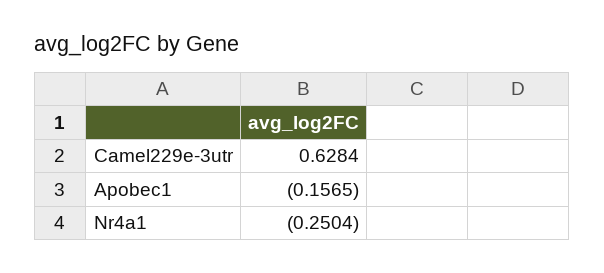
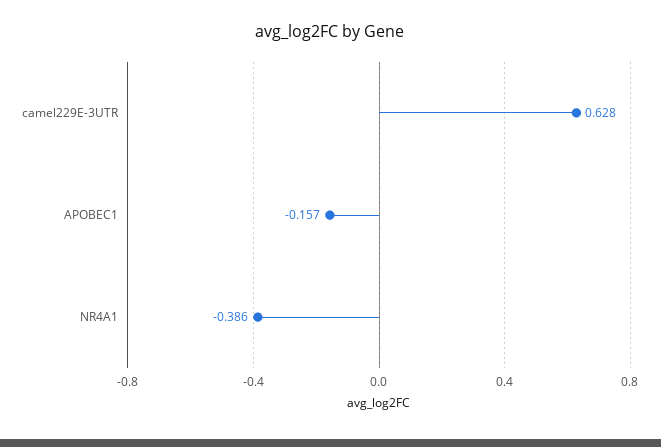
  {
    "Camel229e-3utr": 0.6284,
    "Apobec1": -0.1565,
-   "Nr4a1": -0.2504
+   "Nr4a1": -0.386
  }

